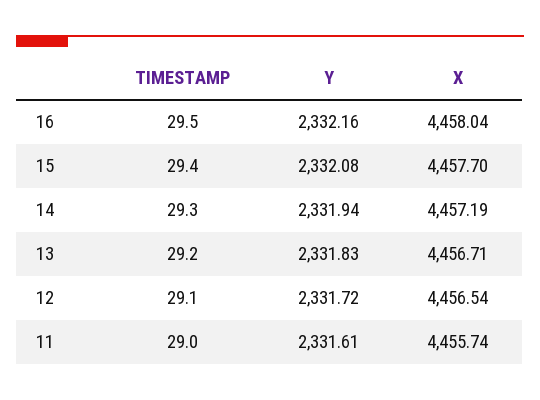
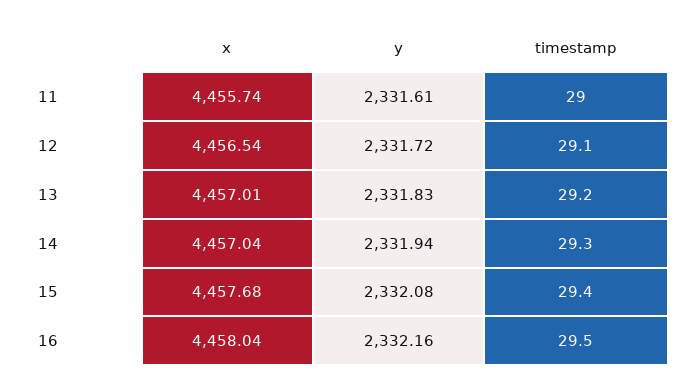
  {
    "TIMESTAMP": {
      "16": 29.5,
      "15": 29.4,
      "14": 29.3,
      "13": 29.2,
      "12": 29.1,
      "11": 29
    },
    "Y": {
      "16": 2332.16,
      "15": 2332.08,
      "14": 2331.94,
      "13": 2331.83,
      "12": 2331.72,
      "11": 2331.61
    },
    "X": {
      "16": 4458.04,
-     "15": 4457.7,
+     "15": 4457.68,
-     "14": 4457.19,
+     "14": 4457.04,
-     "13": 4456.71,
+     "13": 4457.01,
      "12": 4456.54,
      "11": 4455.74
    }
  }

